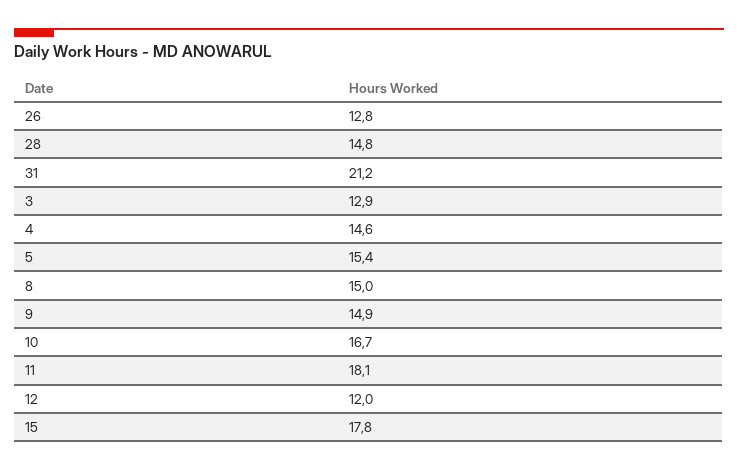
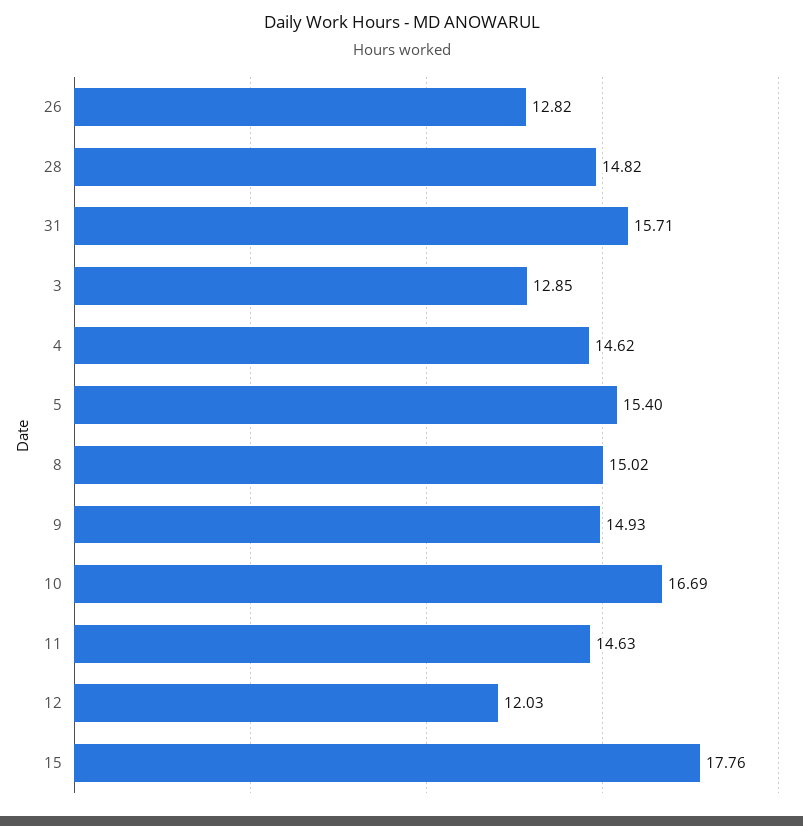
  {
    "26": 12.82,
    "28": 14.82,
-   "31": 21.2,
+   "31": 15.71,
    "3": 12.85,
    "4": 14.62,
    "5": 15.4,
    "8": 15.02,
    "9": 14.93,
    "10": 16.69,
-   "11": 18.1,
+   "11": 14.63,
    "12": 12.03,
    "15": 17.76
  }

